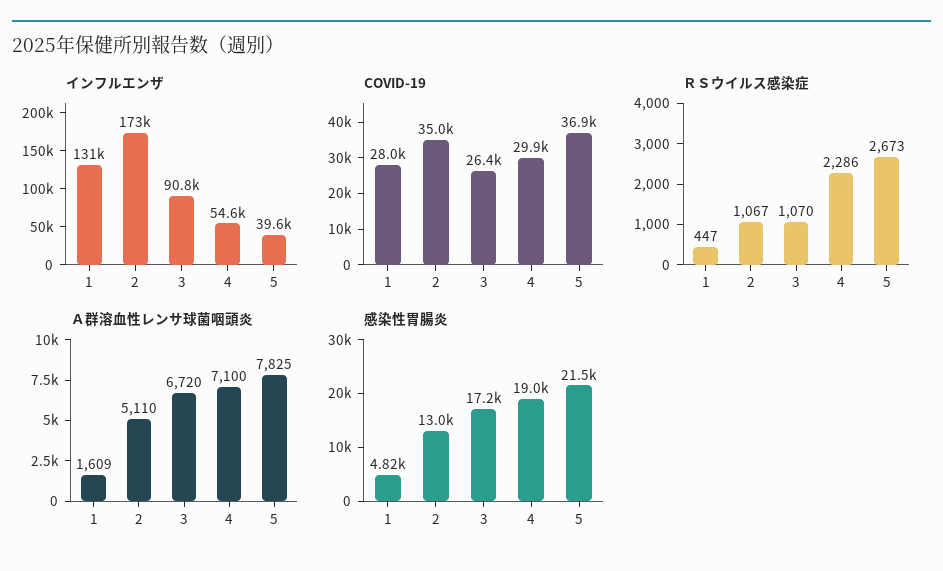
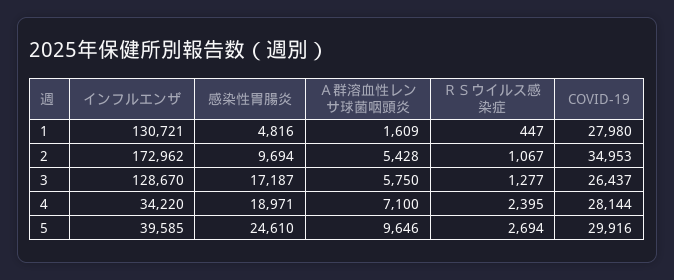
  {
    "インフルエンザ": {
      "1": 130721,
      "2": 172962,
-     "3": 90800,
+     "3": 128670,
-     "4": 54600,
+     "4": 34220,
      "5": 39585
    },
    "COVID-19": {
      "1": 27980,
      "2": 34953,
      "3": 26437,
-     "4": 29900,
+     "4": 28144,
-     "5": 36900
+     "5": 29916
    },
    "ＲＳウイルス感染症": {
      "1": 447,
      "2": 1067,
-     "3": 1070,
+     "3": 1277,
-     "4": 2286,
+     "4": 2395,
-     "5": 2673
+     "5": 2694
    },
    "Ａ群溶血性レンサ球菌咽頭炎": {
      "1": 1609,
-     "2": 5110,
+     "2": 5428,
-     "3": 6720,
+     "3": 5750,
      "4": 7100,
-     "5": 7825
+     "5": 9646
    },
    "感染性胃腸炎": {
      "1": 4816,
-     "2": 13000,
+     "2": 9694,
      "3": 17187,
      "4": 18971,
-     "5": 21500
+     "5": 24610
    }
  }

